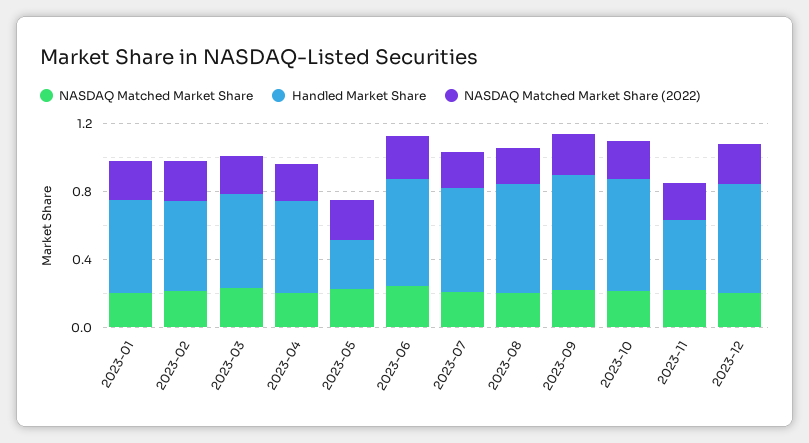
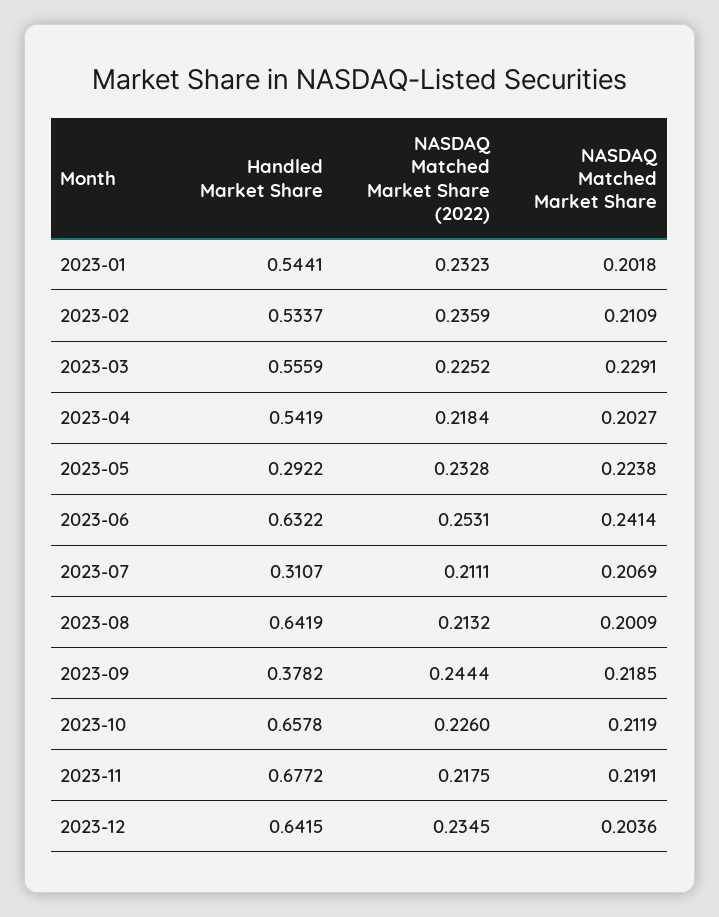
  {
    "NASDAQ Matched Market Share": {
      "2023-01": 0.2018,
      "2023-02": 0.2109,
      "2023-03": 0.2291,
      "2023-04": 0.2027,
      "2023-05": 0.2238,
      "2023-06": 0.2414,
      "2023-07": 0.2069,
      "2023-08": 0.2009,
      "2023-09": 0.2185,
      "2023-10": 0.2119,
      "2023-11": 0.2191,
      "2023-12": 0.2036
    },
    "Handled Market Share": {
      "2023-01": 0.5441,
      "2023-02": 0.5337,
      "2023-03": 0.5559,
      "2023-04": 0.5419,
      "2023-05": 0.2922,
      "2023-06": 0.6322,
-     "2023-07": 0.6,
+     "2023-07": 0.3107,
      "2023-08": 0.6419,
-     "2023-09": 0.7,
+     "2023-09": 0.3782,
      "2023-10": 0.6578,
-     "2023-11": 0.4,
+     "2023-11": 0.6772,
      "2023-12": 0.6415
    },
    "NASDAQ Matched Market Share (2022)": {
      "2023-01": 0.2323,
      "2023-02": 0.2359,
      "2023-03": 0.2252,
      "2023-04": 0.2184,
      "2023-05": 0.2328,
      "2023-06": 0.2531,
      "2023-07": 0.2111,
      "2023-08": 0.2132,
      "2023-09": 0.2444,
      "2023-10": 0.226,
      "2023-11": 0.2175,
      "2023-12": 0.2345
    }
  }

